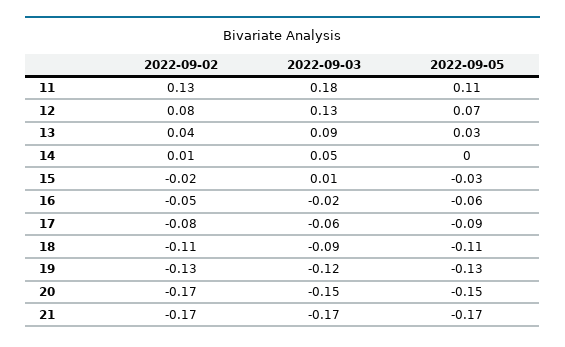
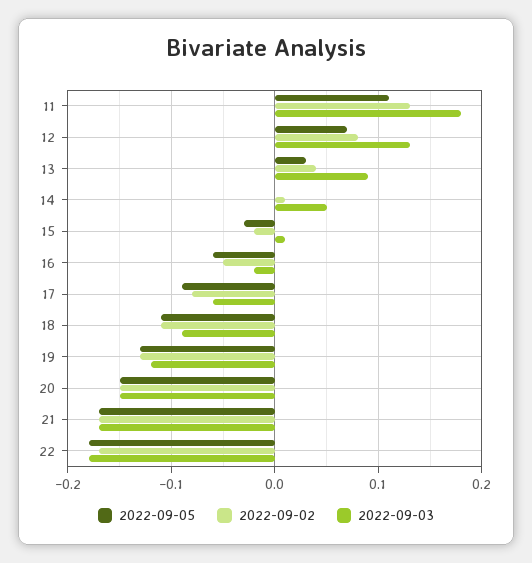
  {
    "2022-09-02": {
      "11": 0.13,
      "12": 0.08,
      "13": 0.04,
      "14": 0.01,
      "15": -0.02,
      "16": -0.05,
      "17": -0.08,
      "18": -0.11,
      "19": -0.13,
-     "20": -0.17,
+     "20": -0.15,
-     "21": -0.17
+     "21": -0.17,
+     "22": -0.17
    },
    "2022-09-03": {
      "11": 0.18,
      "12": 0.13,
      "13": 0.09,
      "14": 0.05,
      "15": 0.01,
      "16": -0.02,
      "17": -0.06,
      "18": -0.09,
      "19": -0.12,
      "20": -0.15,
-     "21": -0.17
+     "21": -0.17,
+     "22": -0.18
    },
    "2022-09-05": {
      "11": 0.11,
      "12": 0.07,
      "13": 0.03,
      "14": 0,
      "15": -0.03,
      "16": -0.06,
      "17": -0.09,
      "18": -0.11,
      "19": -0.13,
      "20": -0.15,
-     "21": -0.17
+     "21": -0.17,
+     "22": -0.18
    }
  }

